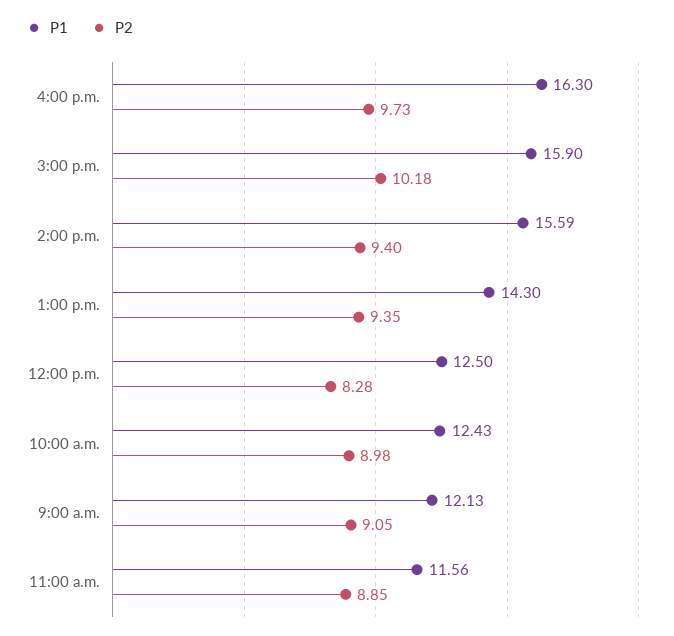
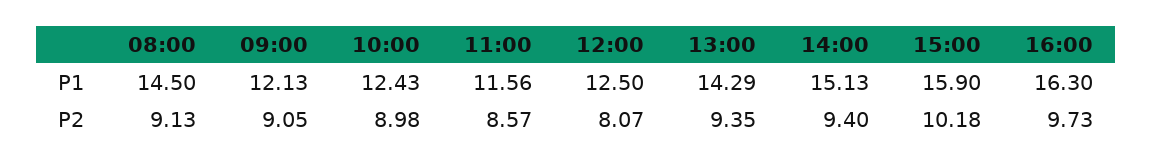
  {
    "P1": {
      "4:00 p.m.": 16.3,
      "3:00 p.m.": 15.9,
-     "2:00 p.m.": 15.59,
+     "2:00 p.m.": 15.13,
-     "1:00 p.m.": 14.3,
+     "1:00 p.m.": 14.29,
      "12:00 p.m.": 12.5,
      "10:00 a.m.": 12.43,
      "9:00 a.m.": 12.13,
-     "11:00 a.m.": 11.56
+     "11:00 a.m.": 11.56,
+     "08:00": 14.5
    },
    "P2": {
      "4:00 p.m.": 9.73,
      "3:00 p.m.": 10.18,
      "2:00 p.m.": 9.4,
      "1:00 p.m.": 9.35,
-     "12:00 p.m.": 8.28,
+     "12:00 p.m.": 8.07,
      "10:00 a.m.": 8.98,
      "9:00 a.m.": 9.05,
-     "11:00 a.m.": 8.85
+     "11:00 a.m.": 8.57,
+     "08:00": 9.13
    }
  }

